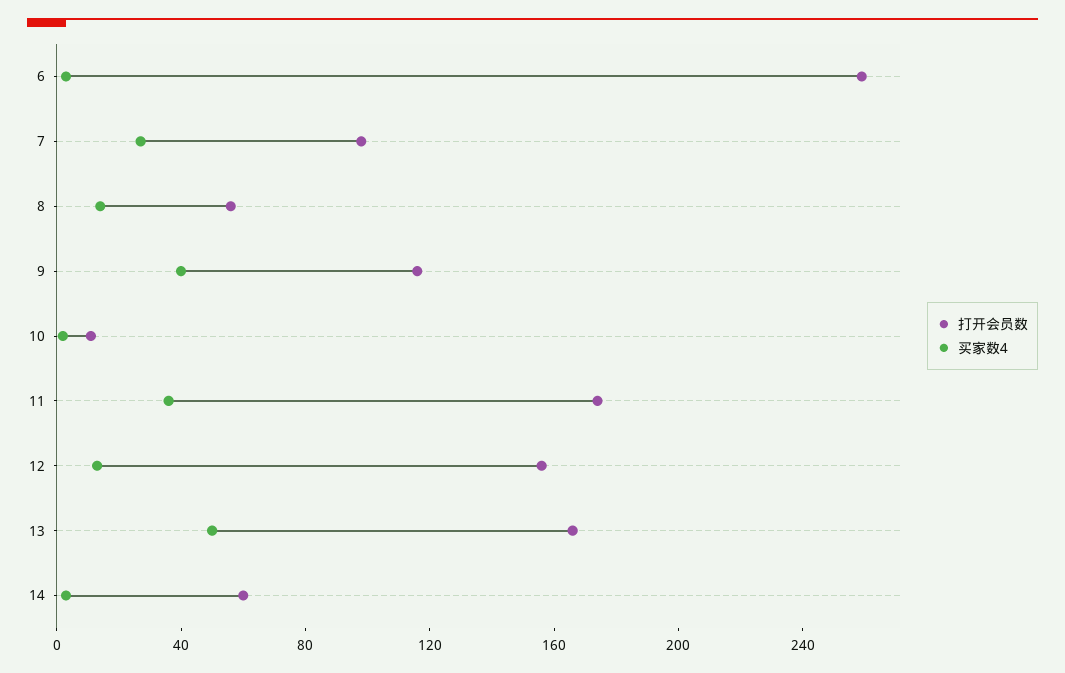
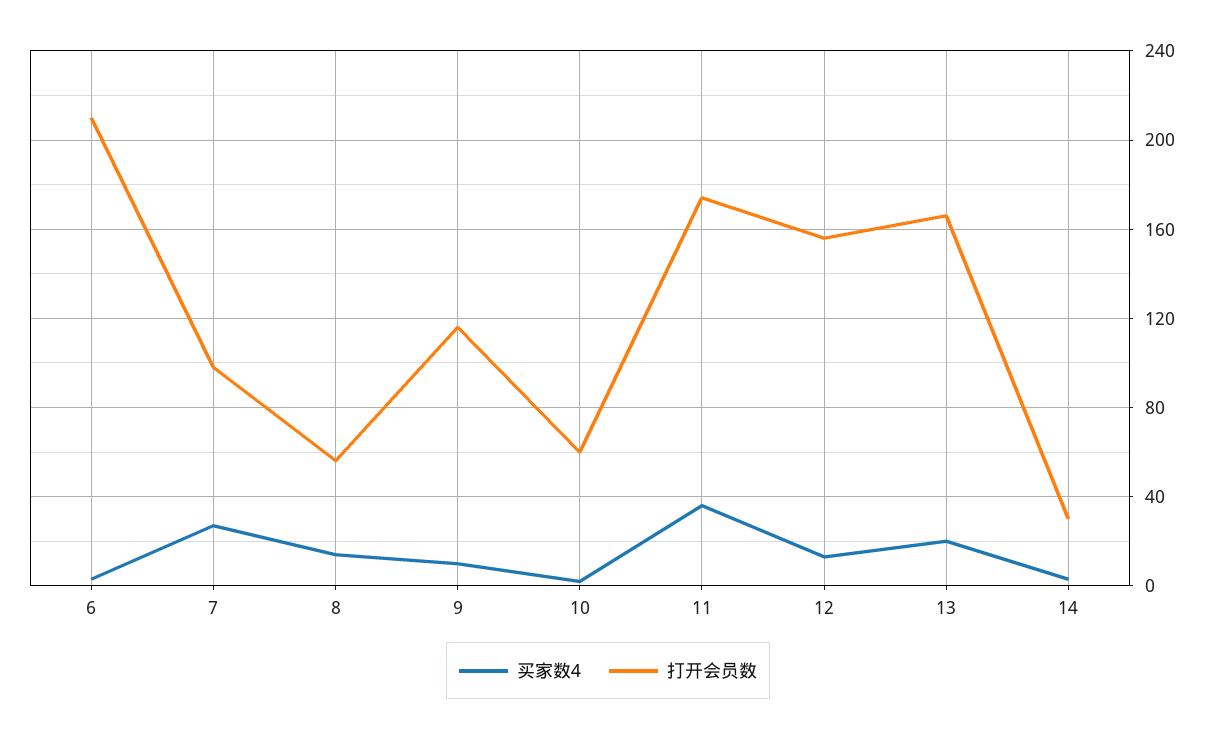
  {
    "打开会员数": {
-     "6": 260,
+     "6": 210,
      "7": 100,
      "8": 55,
      "9": 115,
-     "10": 10,
+     "10": 60,
      "11": 175,
      "12": 155,
      "13": 165,
-     "14": 60
+     "14": 30
    },
    "买家数4": {
      "6": 5,
      "7": 25,
      "8": 15,
-     "9": 40,
+     "9": 10,
      "10": 0,
      "11": 35,
      "12": 15,
-     "13": 50,
+     "13": 20,
      "14": 5
    }
  }

